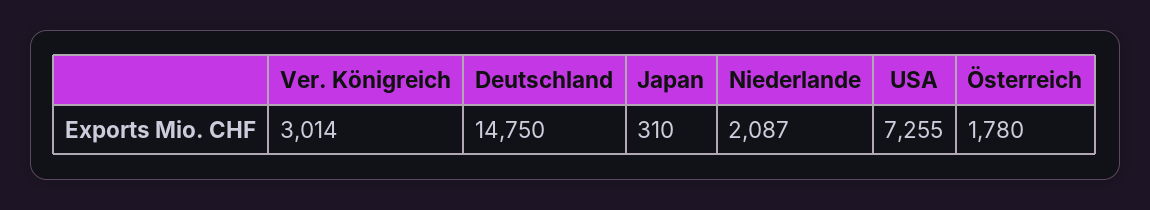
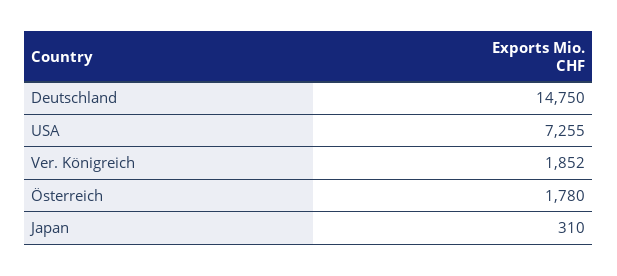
  {
-   "Ver. Königreich": 3014,
+   "Ver. Königreich": 1852,
    "Deutschland": 14750,
    "Japan": 310,
-   "Niederlande": 2087,
    "USA": 7255,
    "Österreich": 1780
  }

